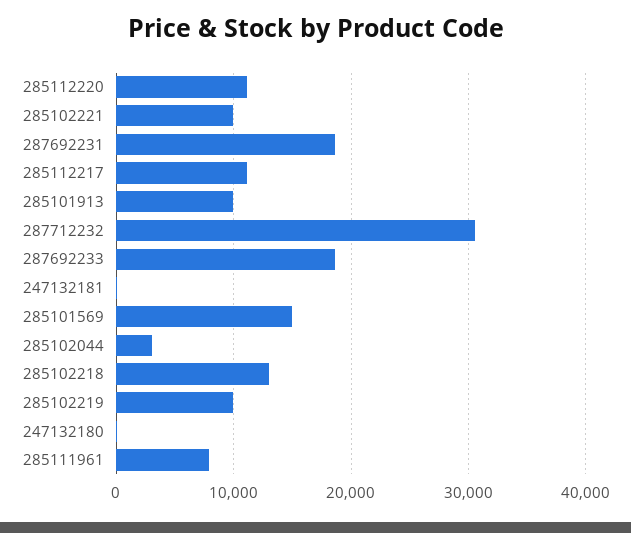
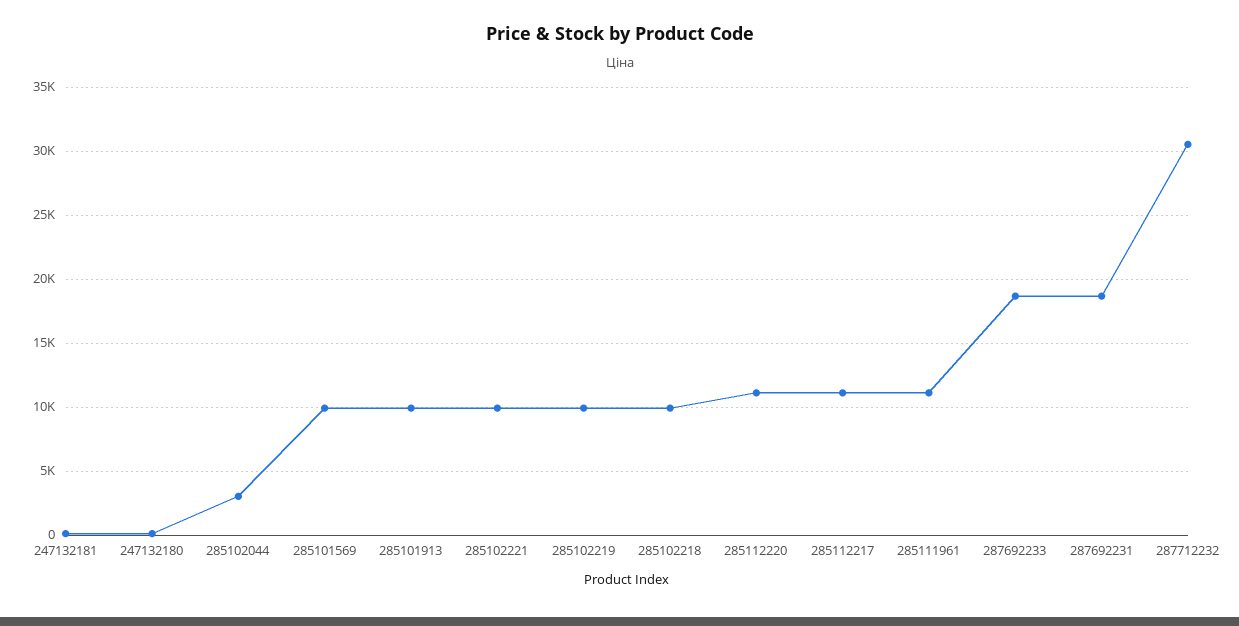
  {
    "285112220": 11000,
    "285102221": 10000,
    "287692231": 18500,
    "285112217": 11000,
    "285101913": 10000,
    "287712232": 30500,
    "287692233": 18500,
    "247132181": 0,
-   "285101569": 15000,
+   "285101569": 10000,
    "285102044": 3000,
-   "285102218": 13000,
+   "285102218": 10000,
    "285102219": 10000,
    "247132180": 0,
-   "285111961": 8000
+   "285111961": 11000
  }

